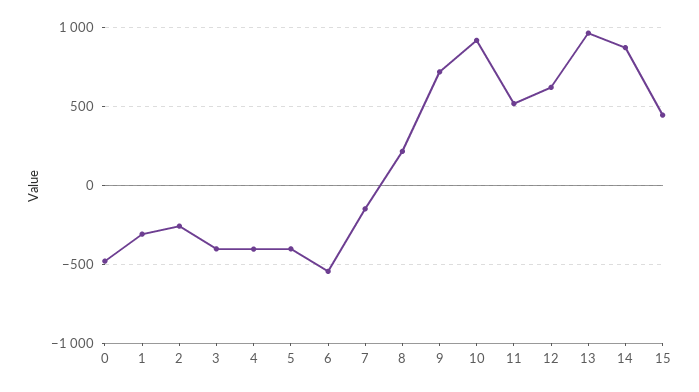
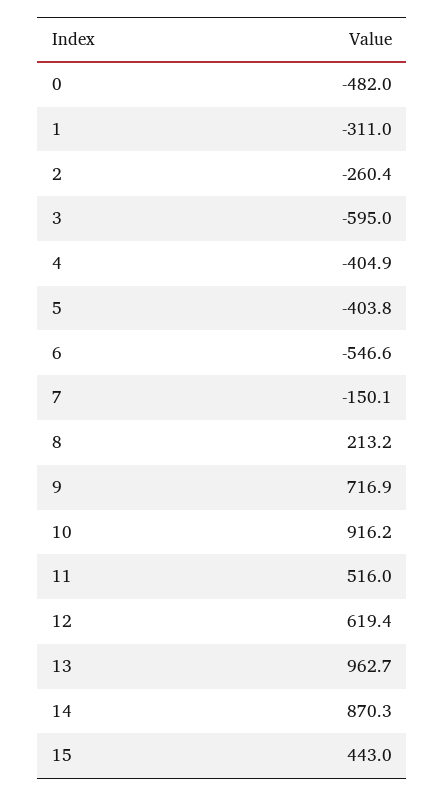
  {
    "0": -482,
    "1": -311,
    "2": -260.4,
-   "3": -400,
+   "3": -595,
    "4": -404.9,
    "5": -403.8,
    "6": -546.6,
    "7": -150.1,
    "8": 213.2,
    "9": 716.9,
    "10": 916.2,
    "11": 516,
    "12": 619.4,
    "13": 962.7,
    "14": 870.3,
    "15": 443
  }

